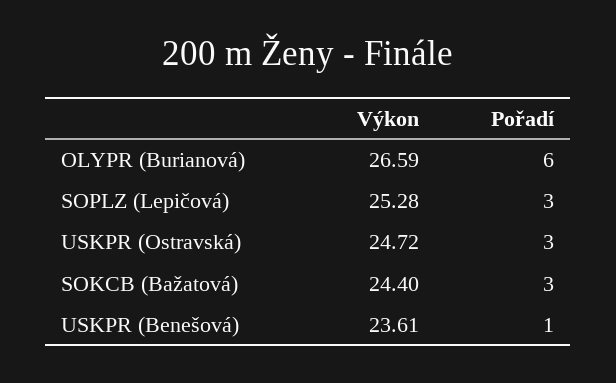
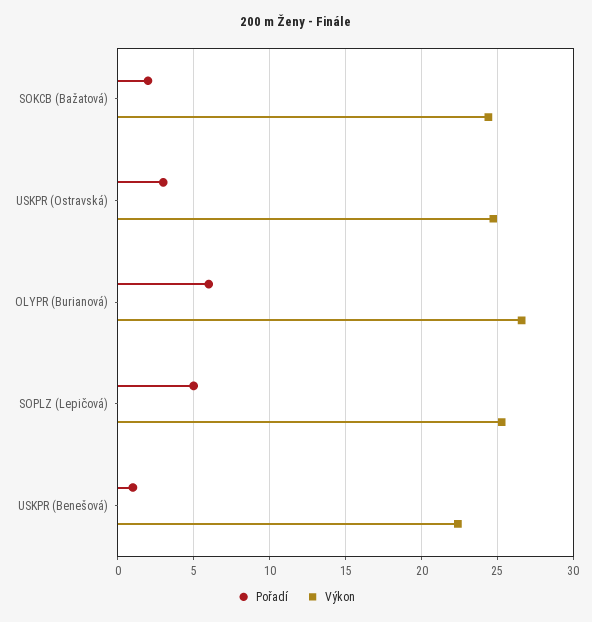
  {
    "Výkon": {
      "OLYPR (Burianová)": 26.59,
      "SOPLZ (Lepičová)": 25.28,
      "USKPR (Ostravská)": 24.72,
      "SOKCB (Bažatová)": 24.4,
-     "USKPR (Benešová)": 23.61
+     "USKPR (Benešová)": 22.5
    },
    "Pořadí": {
      "OLYPR (Burianová)": 6,
-     "SOPLZ (Lepičová)": 3,
+     "SOPLZ (Lepičová)": 5,
      "USKPR (Ostravská)": 3,
-     "SOKCB (Bažatová)": 3,
+     "SOKCB (Bažatová)": 2,
      "USKPR (Benešová)": 1
    }
  }

